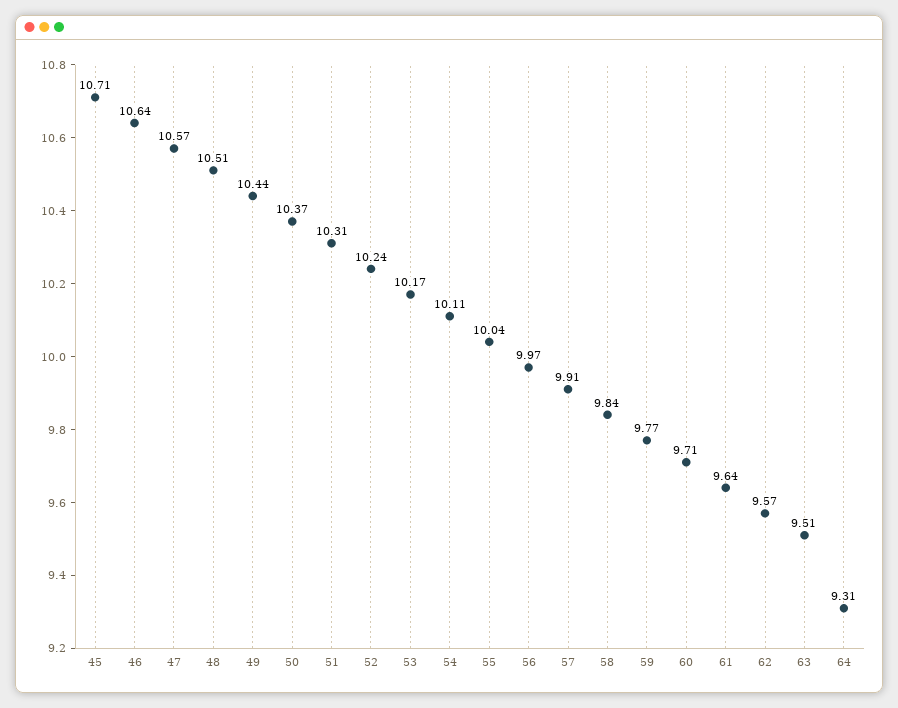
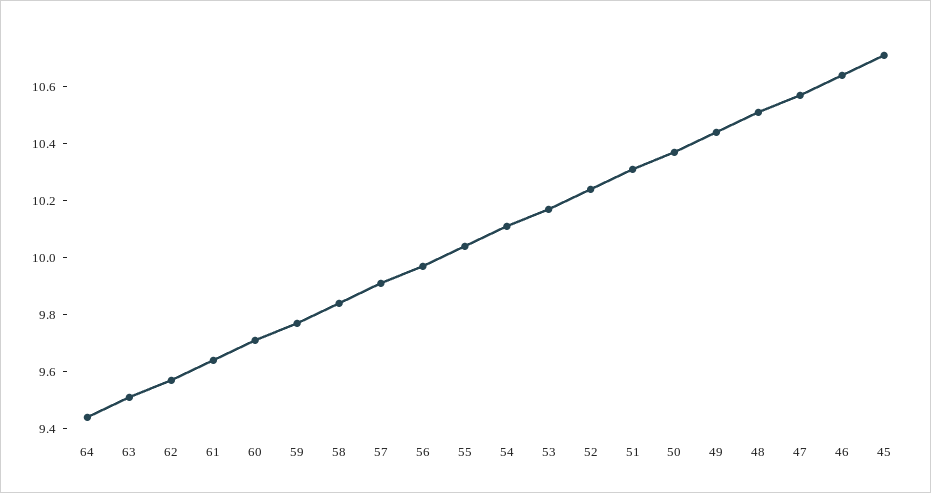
  {
    "45": 10.71,
    "46": 10.64,
    "47": 10.57,
    "48": 10.51,
    "49": 10.44,
    "50": 10.37,
    "51": 10.31,
    "52": 10.24,
    "53": 10.17,
    "54": 10.11,
    "55": 10.04,
    "56": 9.97,
    "57": 9.91,
    "58": 9.84,
    "59": 9.77,
    "60": 9.71,
    "61": 9.64,
    "62": 9.57,
    "63": 9.51,
-   "64": 9.31
+   "64": 9.45
  }

